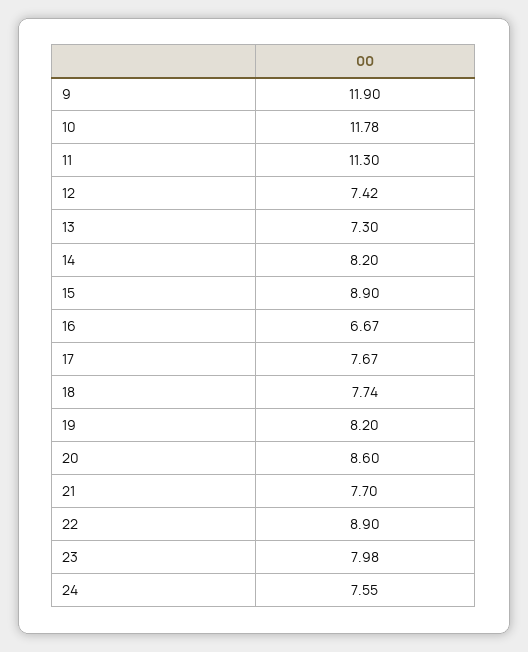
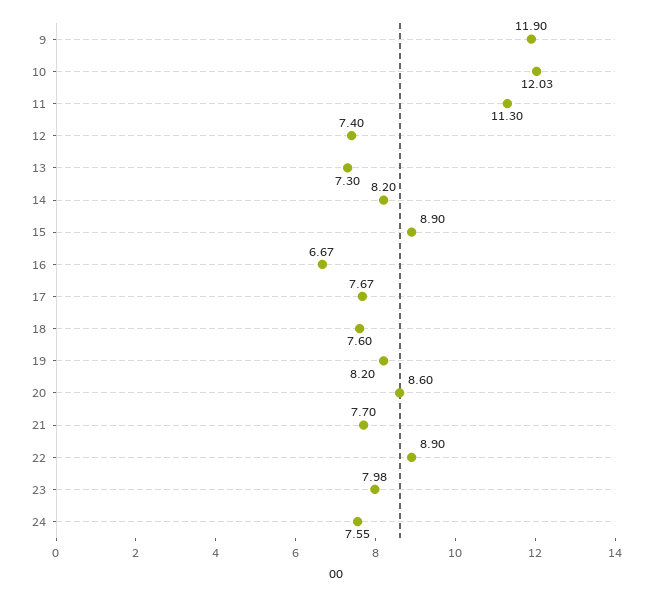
  {
    "9": 11.9,
-   "10": 11.78,
+   "10": 12.03,
    "11": 11.3,
-   "12": 7.42,
+   "12": 7.4,
    "13": 7.3,
    "14": 8.2,
    "15": 8.9,
    "16": 6.67,
    "17": 7.67,
-   "18": 7.74,
+   "18": 7.6,
    "19": 8.2,
    "20": 8.6,
    "21": 7.7,
    "22": 8.9,
    "23": 7.98,
    "24": 7.55
  }

